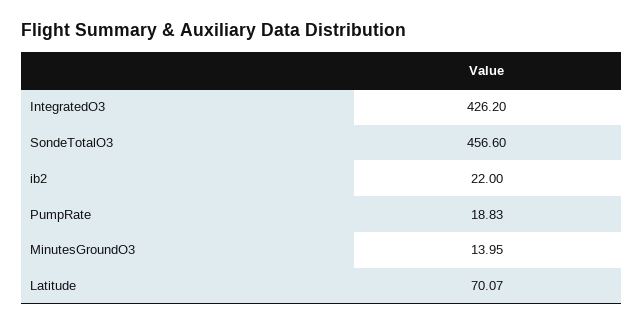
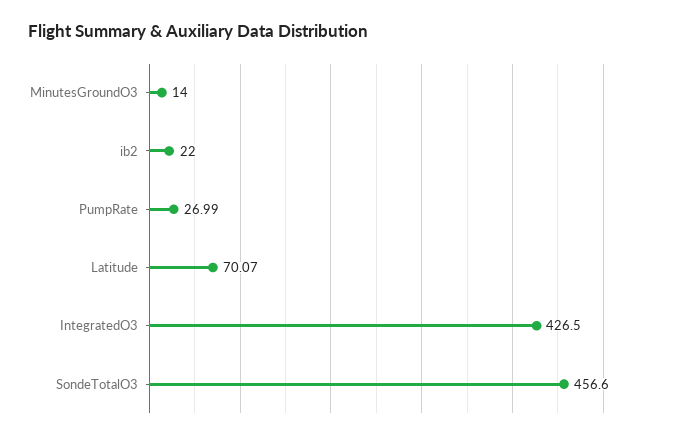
  {
-   "IntegratedO3": 426.2,
+   "IntegratedO3": 426.5,
    "SondeTotalO3": 456.6,
    "ib2": 22,
-   "PumpRate": 18.83,
+   "PumpRate": 26.99,
-   "MinutesGroundO3": 13.95,
+   "MinutesGroundO3": 14,
    "Latitude": 70.07
  }

